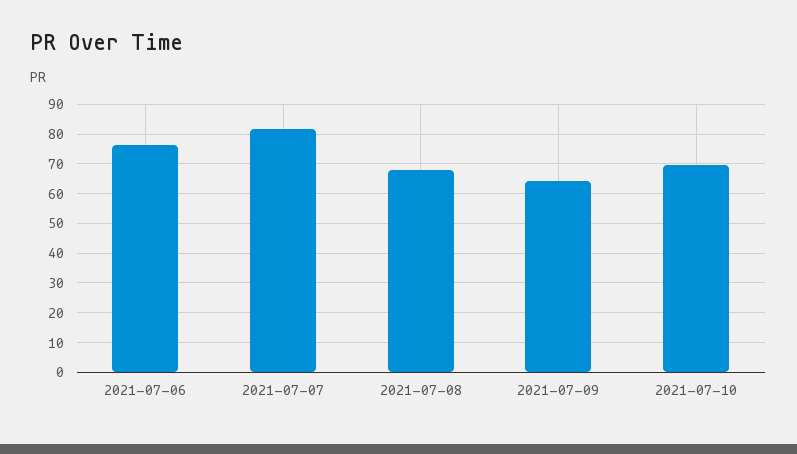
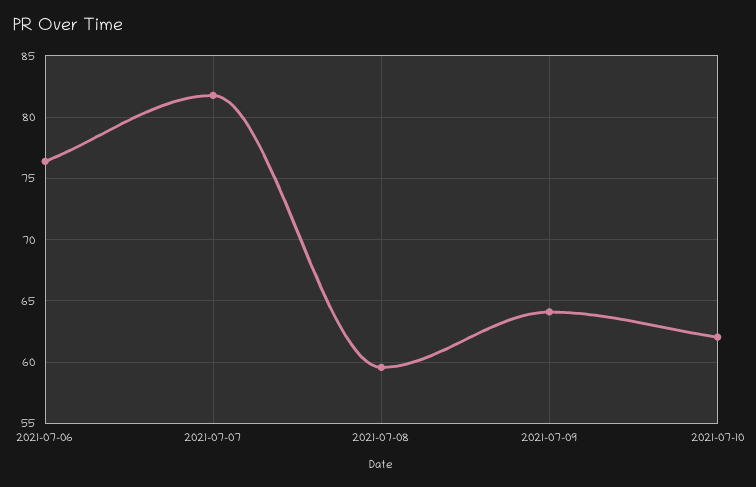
  {
    "2021-07-06": 76.5,
    "2021-07-07": 82,
-   "2021-07-08": 67.5,
+   "2021-07-08": 59.5,
    "2021-07-09": 64,
-   "2021-07-10": 70
+   "2021-07-10": 62
  }

